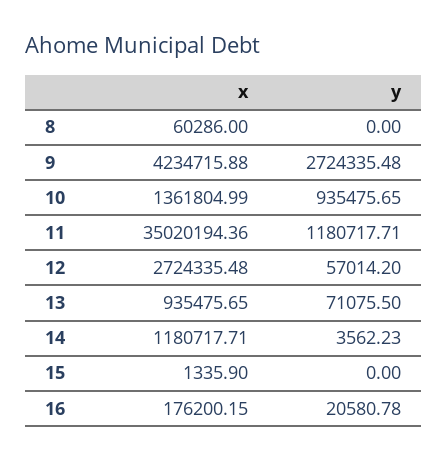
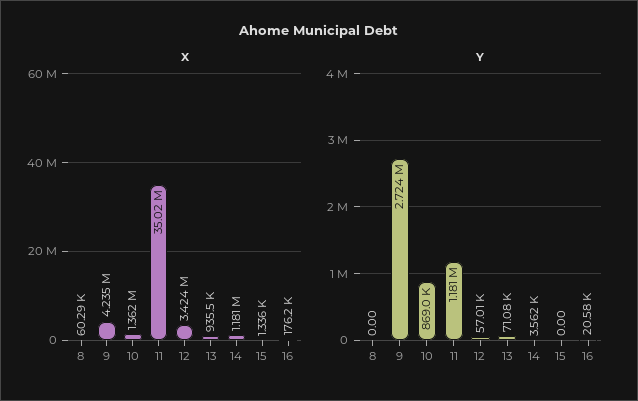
  {
    "x": {
      "8": 60286,
      "9": 4234715.88,
      "10": 1361804.99,
      "11": 35020194.36,
-     "12": 2724335.48,
+     "12": 3424000,
      "13": 935475.65,
      "14": 1180717.71,
      "15": 1335.9,
      "16": 176200.15
    },
    "y": {
      "8": 0,
      "9": 2724335.48,
-     "10": 935475.65,
+     "10": 869000,
      "11": 1180717.71,
      "12": 57014.2,
      "13": 71075.5,
      "14": 3562.23,
      "15": 0,
      "16": 20580.78
    }
  }

